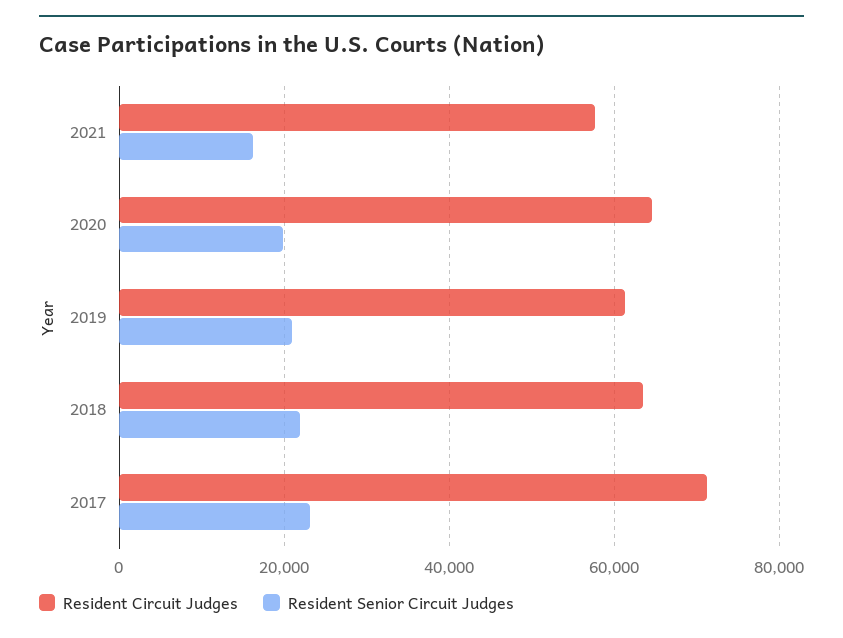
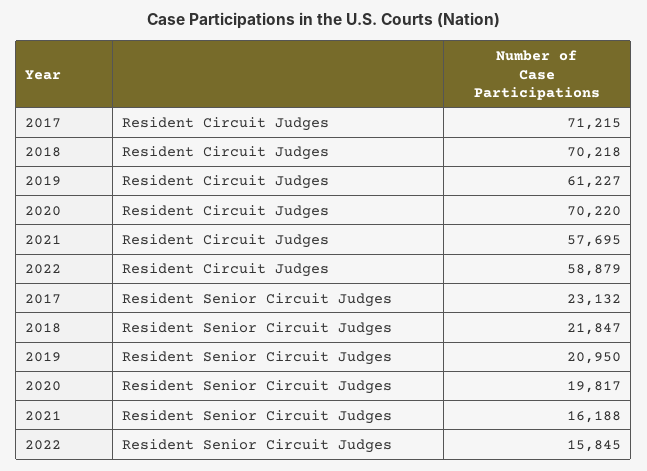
  {
    "Resident Circuit Judges": {
      "2021": 57695,
-     "2020": 64000,
+     "2020": 70220,
      "2019": 61227,
-     "2018": 64000,
+     "2018": 70218,
-     "2017": 71215
+     "2017": 71215,
+     "2022": 58879
    },
    "Resident Senior Circuit Judges": {
      "2021": 16188,
      "2020": 19817,
      "2019": 20950,
      "2018": 21847,
-     "2017": 23132
+     "2017": 23132,
+     "2022": 15845
    }
  }

